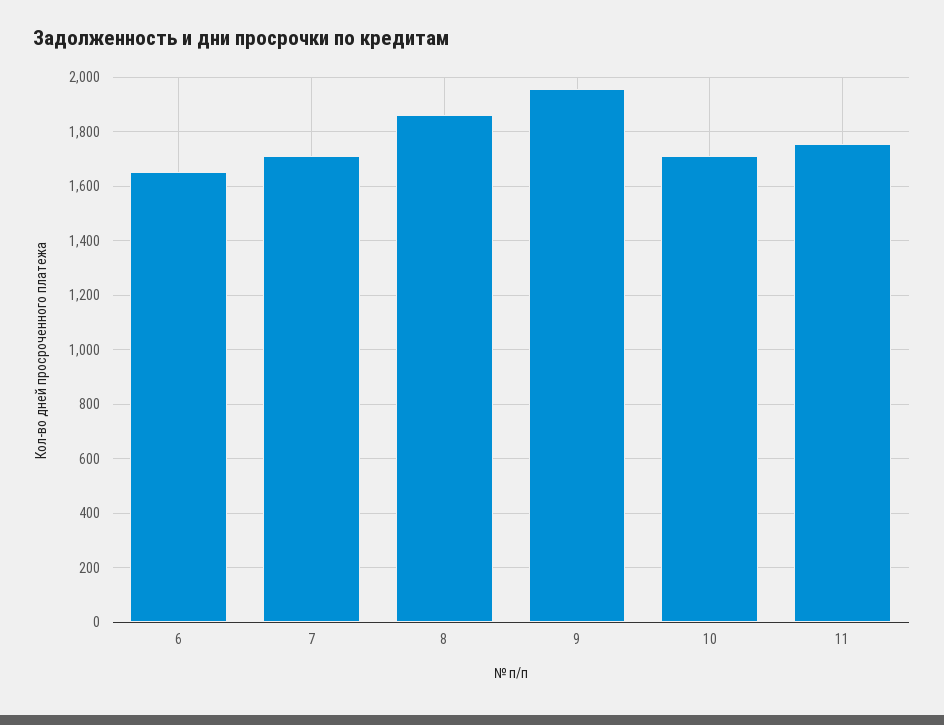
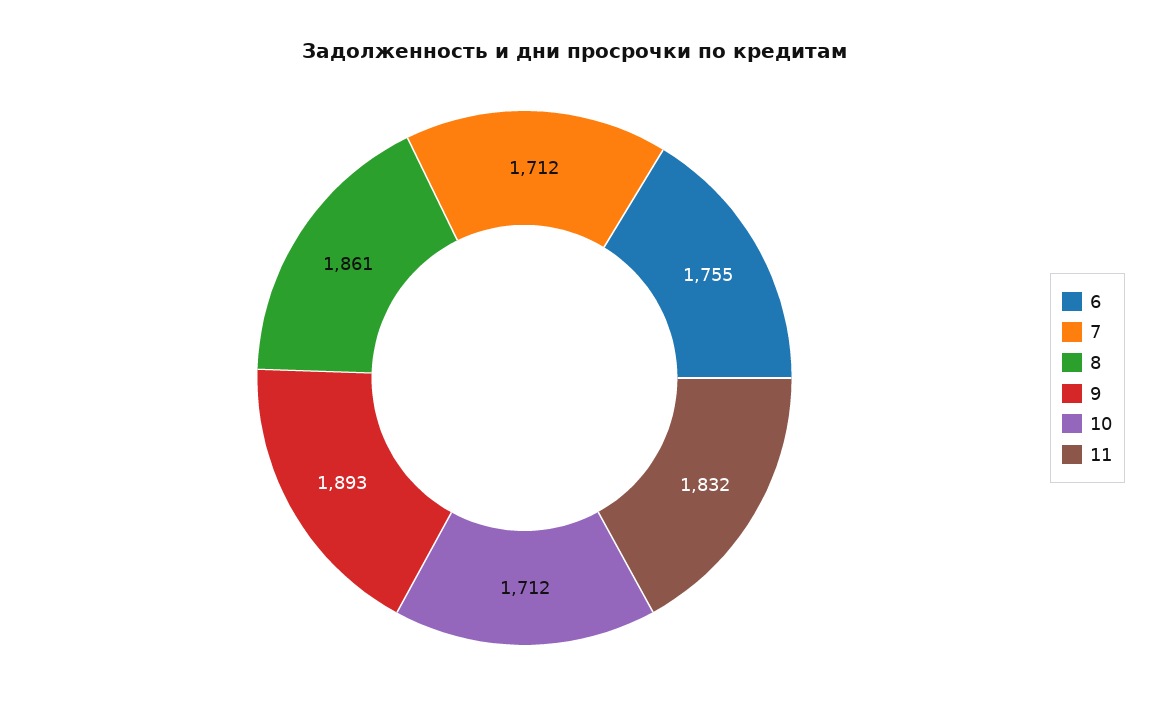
  {
-   "6": 1650,
+   "6": 1755,
    "7": 1712,
    "8": 1861,
-   "9": 1950,
+   "9": 1893,
    "10": 1712,
-   "11": 1750
+   "11": 1832
  }

